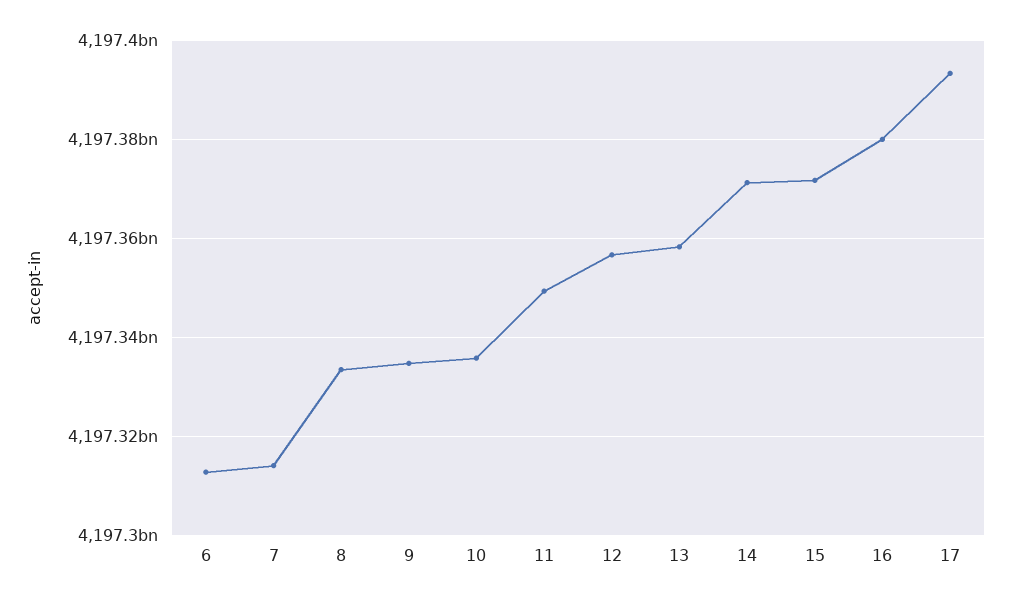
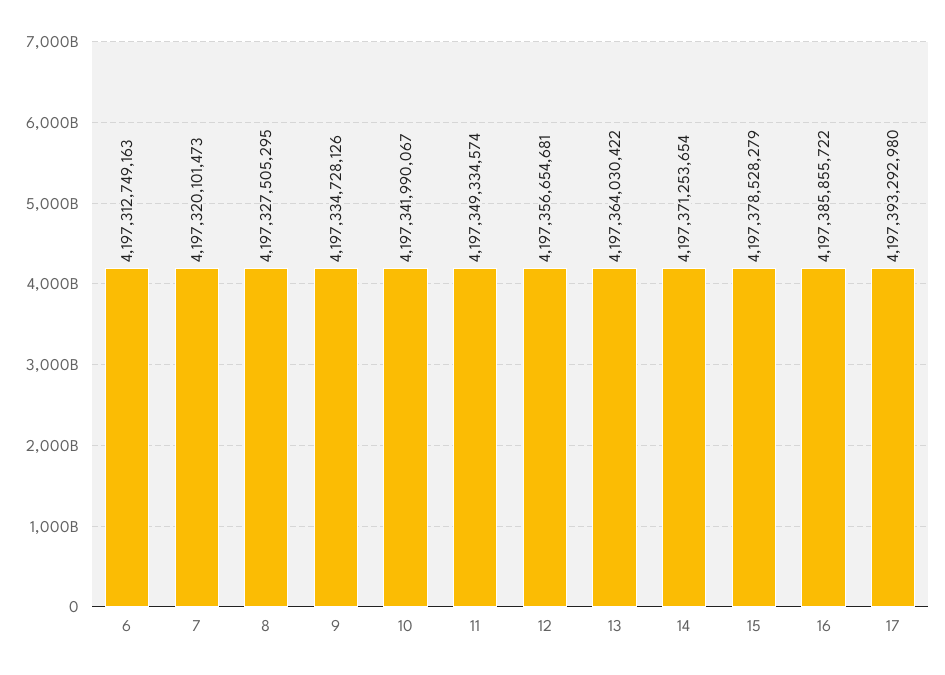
  {
    "6": 4197312749163,
-   "7": 4197314000000,
+   "7": 4197320101473,
-   "8": 4197334000000,
+   "8": 4197327505295,
    "9": 4197334728126,
-   "10": 4197336000000,
+   "10": 4197341990067,
    "11": 4197349334574,
    "12": 4197356654681,
-   "13": 4197358000000,
+   "13": 4197364030422,
    "14": 4197371253654,
-   "15": 4197372000000,
+   "15": 4197378528279,
-   "16": 4197380000000,
+   "16": 4197385855722,
    "17": 4197393292980
  }

